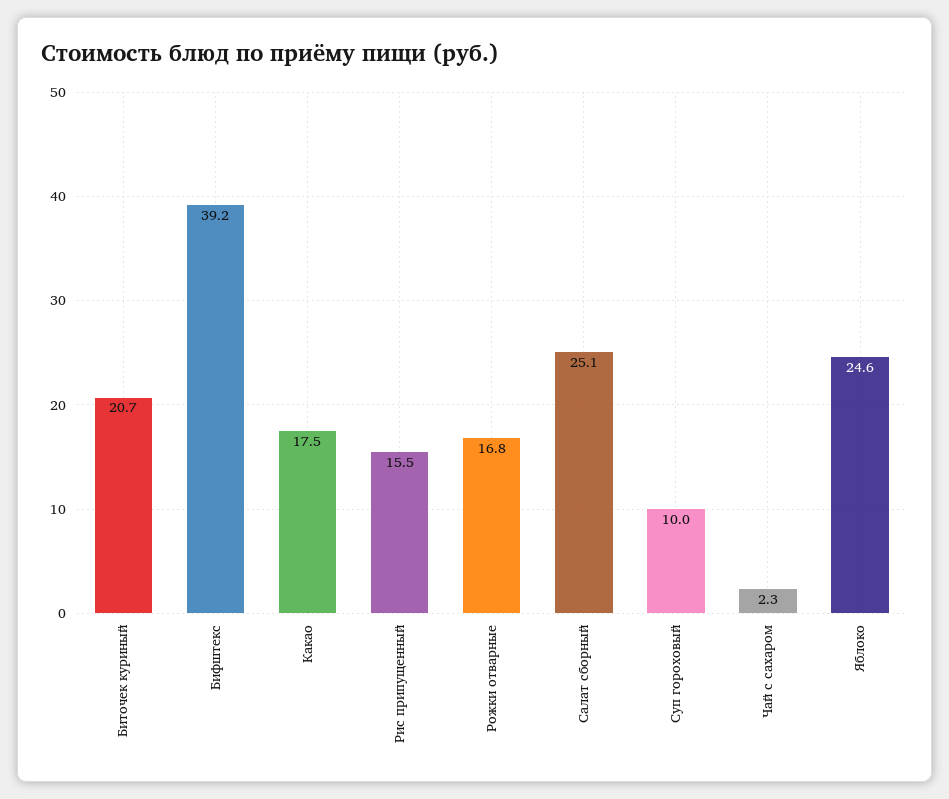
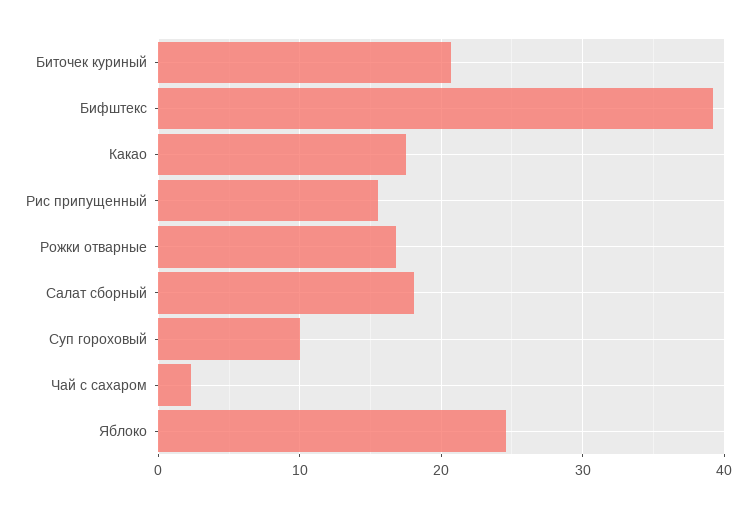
  {
    "Биточек куриный": 20.7,
    "Бифштекс": 39.2,
    "Какао": 17.5,
    "Рис припущенный": 15.5,
    "Рожки отварные": 16.8,
-   "Салат сборный": 25.1,
+   "Салат сборный": 18,
    "Суп гороховый": 10,
    "Чай с сахаром": 2.3,
    "Яблоко": 24.6
  }

